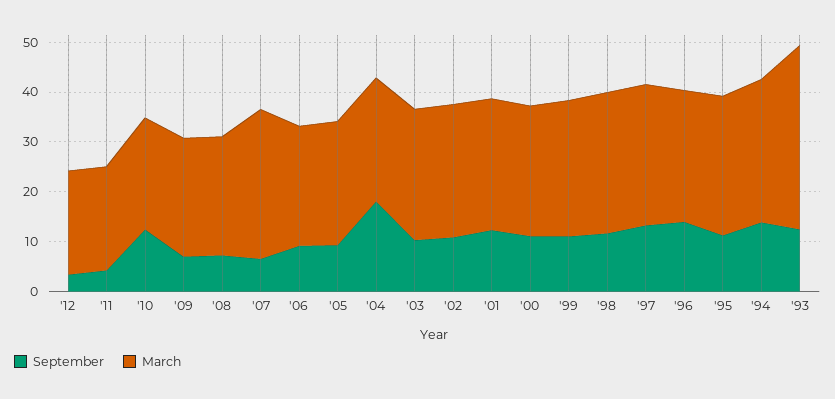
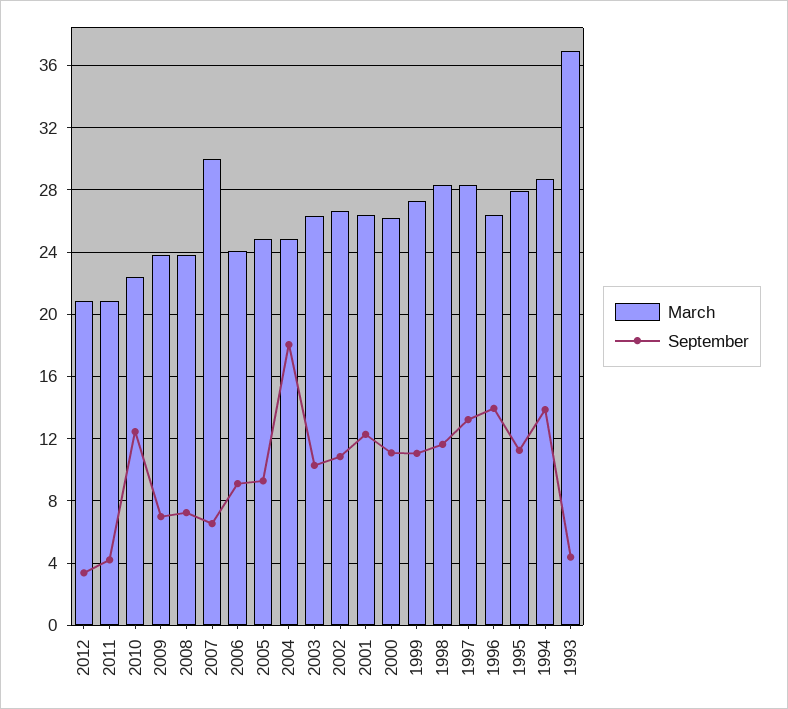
  {
    "September": {
      "'12": 3.5,
      "'11": 4,
      "'10": 12.5,
      "'09": 7,
      "'08": 7.5,
      "'07": 6.5,
      "'06": 9,
      "'05": 9.5,
      "'04": 18,
      "'03": 10.5,
      "'02": 11,
      "'01": 12.5,
      "'00": 11,
      "'99": 11,
      "'98": 11.5,
      "'97": 13,
      "'96": 14,
      "'95": 11,
      "'94": 14,
-     "'93": 12
+     "'93": 4.5
    },
    "March": {
      "'12": 21,
      "'11": 21,
      "'10": 22.5,
      "'09": 24,
      "'08": 24,
      "'07": 30,
      "'06": 24,
      "'05": 25,
      "'04": 25,
      "'03": 26.5,
      "'02": 26.5,
      "'01": 26.5,
      "'00": 26,
      "'99": 27.5,
      "'98": 28.5,
      "'97": 28.5,
      "'96": 26.5,
      "'95": 28,
      "'94": 28.5,
      "'93": 37
    }
  }

